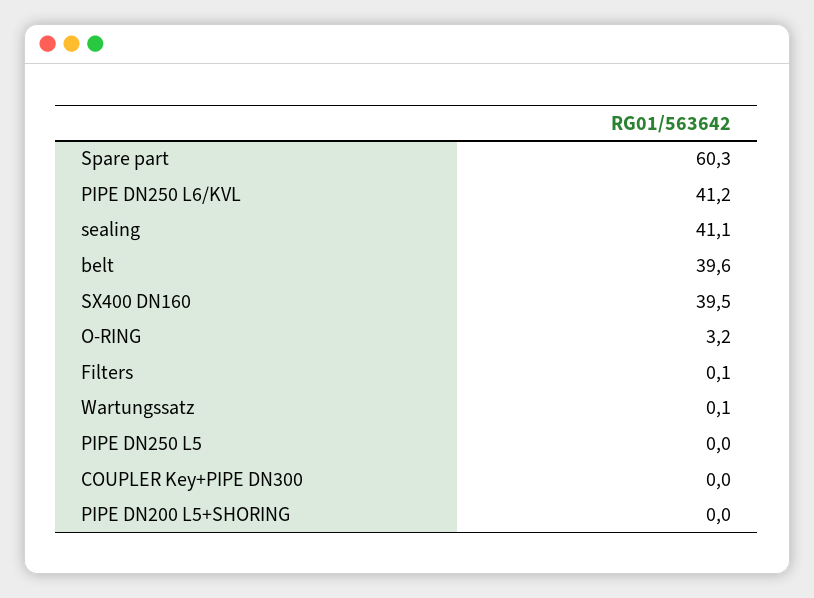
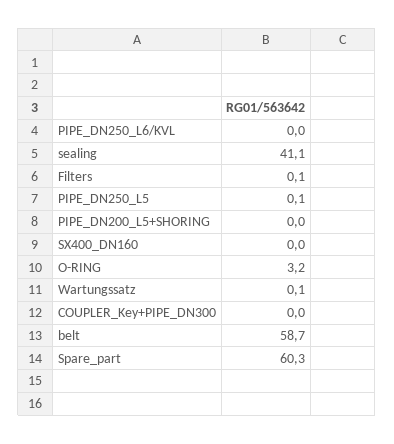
  {
    "Spare part": 60.3,
-   "PIPE DN250 L6/KVL": 41.2,
+   "PIPE DN250 L6/KVL": 0,
    "sealing": 41.1,
-   "belt": 39.6,
+   "belt": 58.7,
-   "SX400 DN160": 39.5,
+   "SX400 DN160": 0,
    "O-RING": 3.2,
    "Filters": 0.1,
    "Wartungssatz": 0.1,
-   "PIPE DN250 L5": 0,
+   "PIPE DN250 L5": 0.1,
    "COUPLER Key+PIPE DN300": 0,
    "PIPE DN200 L5+SHORING": 0
  }

